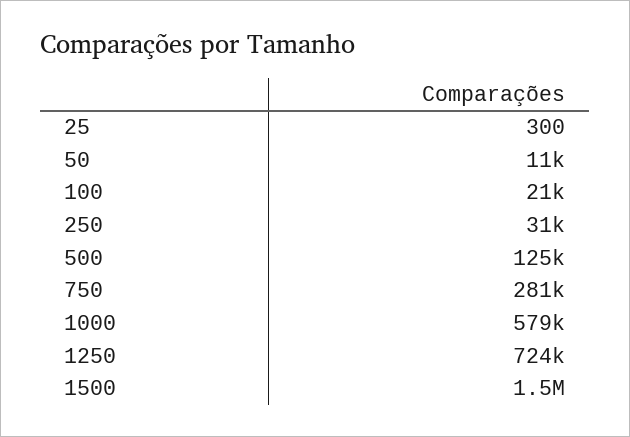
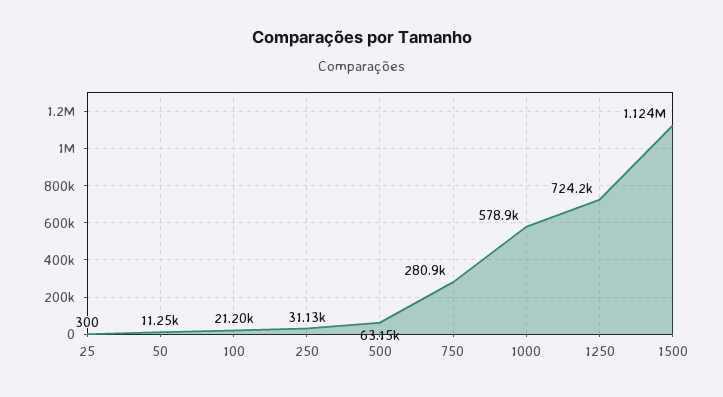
  {
    "25": 300,
    "50": 11250,
    "100": 21200,
    "250": 31130,
-   "500": 125000,
+   "500": 63150,
    "750": 280900,
    "1000": 578900,
    "1250": 724200,
-   "1500": 1500000
+   "1500": 1124000
  }

